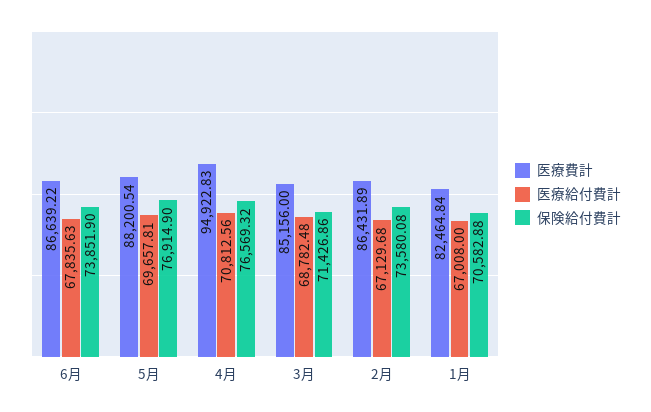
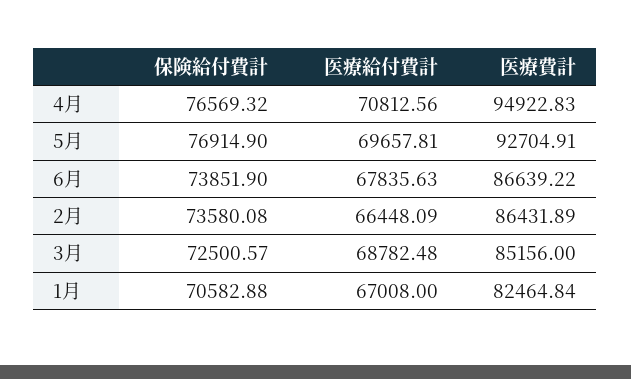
  {
    "医療費計": {
      "6月": 86639.22,
-     "5月": 88200.54,
+     "5月": 92704.91,
      "4月": 94922.83,
      "3月": 85156,
      "2月": 86431.89,
      "1月": 82464.84
    },
    "医療給付費計": {
      "6月": 67835.63,
      "5月": 69657.81,
      "4月": 70812.56,
      "3月": 68782.48,
-     "2月": 67129.68,
+     "2月": 66448.09,
      "1月": 67008
    },
    "保険給付費計": {
      "6月": 73851.9,
      "5月": 76914.9,
      "4月": 76569.32,
-     "3月": 71426.86,
+     "3月": 72500.57,
      "2月": 73580.08,
      "1月": 70582.88
    }
  }

